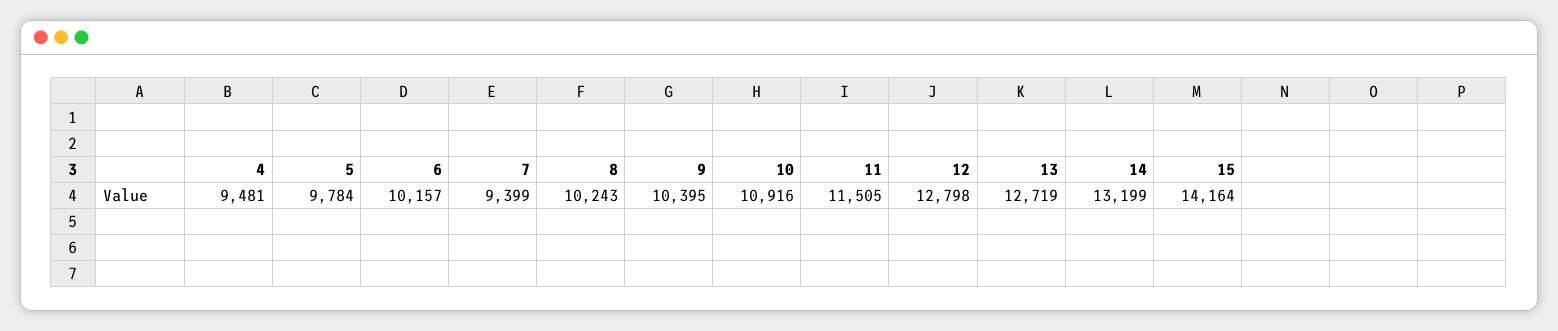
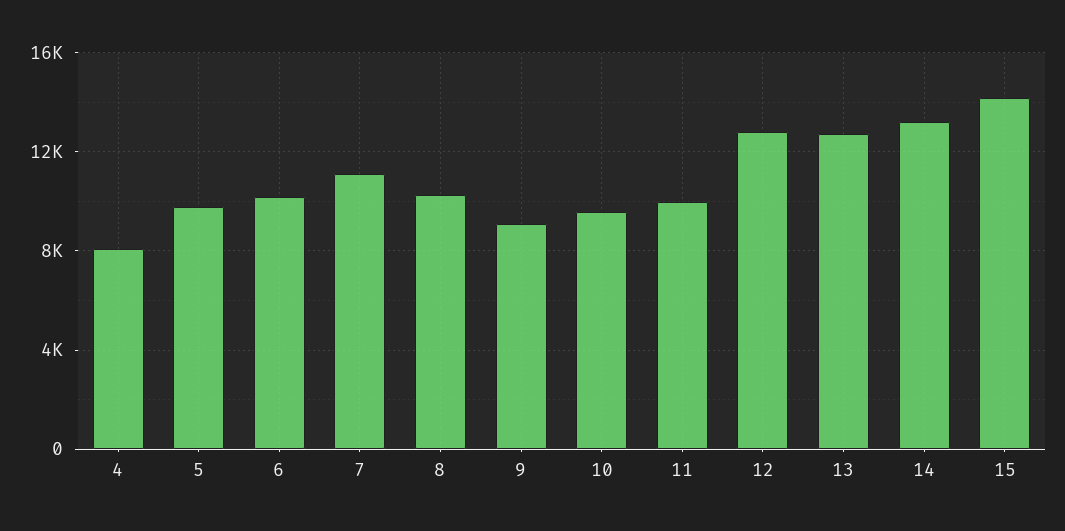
  {
-   "4": 9481,
+   "4": 8000,
    "5": 9784,
    "6": 10157,
-   "7": 9399,
+   "7": 11000,
    "8": 10243,
-   "9": 10395,
+   "9": 9000,
-   "10": 10916,
+   "10": 9500,
-   "11": 11505,
+   "11": 10000,
    "12": 12798,
    "13": 12719,
    "14": 13199,
    "15": 14164
  }

